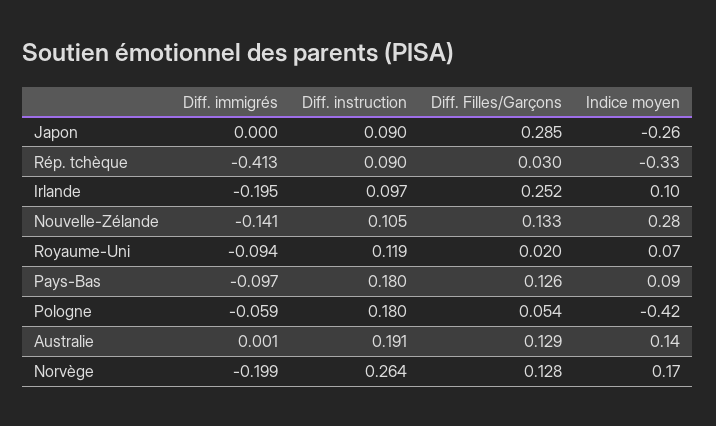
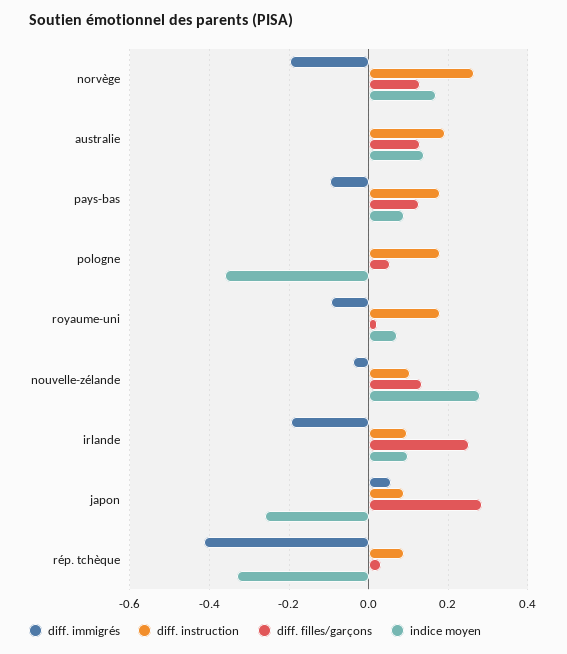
  {
    "Diff. immigrés": {
-     "Japon": 0,
+     "Japon": 0.06,
      "Rép. tchèque": -0.413,
      "Irlande": -0.195,
-     "Nouvelle-Zélande": -0.141,
+     "Nouvelle-Zélande": -0.04,
      "Royaume-Uni": -0.094,
      "Pays-Bas": -0.097,
-     "Pologne": -0.059,
+     "Pologne": 0,
      "Australie": 0.001,
      "Norvège": -0.199
    },
    "Diff. instruction": {
      "Japon": 0.09,
      "Rép. tchèque": 0.09,
      "Irlande": 0.097,
      "Nouvelle-Zélande": 0.105,
-     "Royaume-Uni": 0.119,
+     "Royaume-Uni": 0.18,
      "Pays-Bas": 0.18,
      "Pologne": 0.18,
      "Australie": 0.191,
      "Norvège": 0.264
    },
    "Diff. Filles/Garçons": {
      "Japon": 0.285,
      "Rép. tchèque": 0.03,
      "Irlande": 0.252,
      "Nouvelle-Zélande": 0.133,
      "Royaume-Uni": 0.02,
      "Pays-Bas": 0.126,
      "Pologne": 0.054,
      "Australie": 0.129,
      "Norvège": 0.128
    },
    "Indice moyen": {
      "Japon": -0.26,
      "Rép. tchèque": -0.33,
      "Irlande": 0.1,
      "Nouvelle-Zélande": 0.28,
      "Royaume-Uni": 0.07,
      "Pays-Bas": 0.09,
-     "Pologne": -0.42,
+     "Pologne": -0.36,
      "Australie": 0.14,
      "Norvège": 0.17
    }
  }

